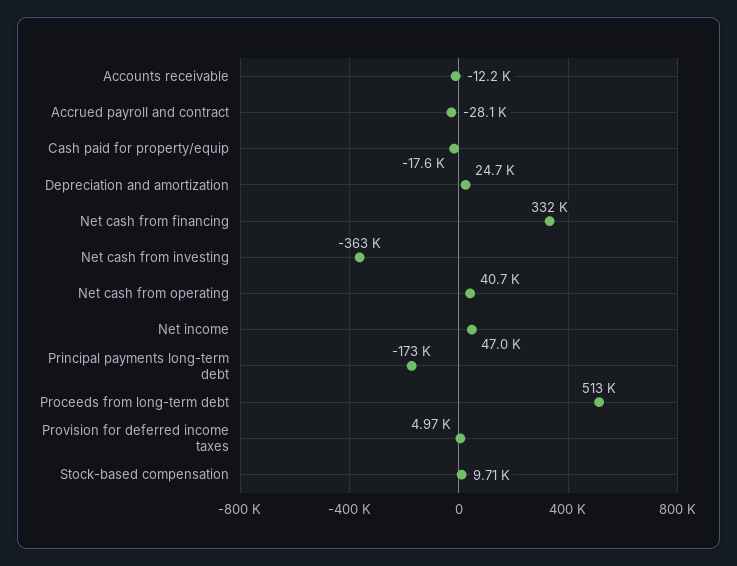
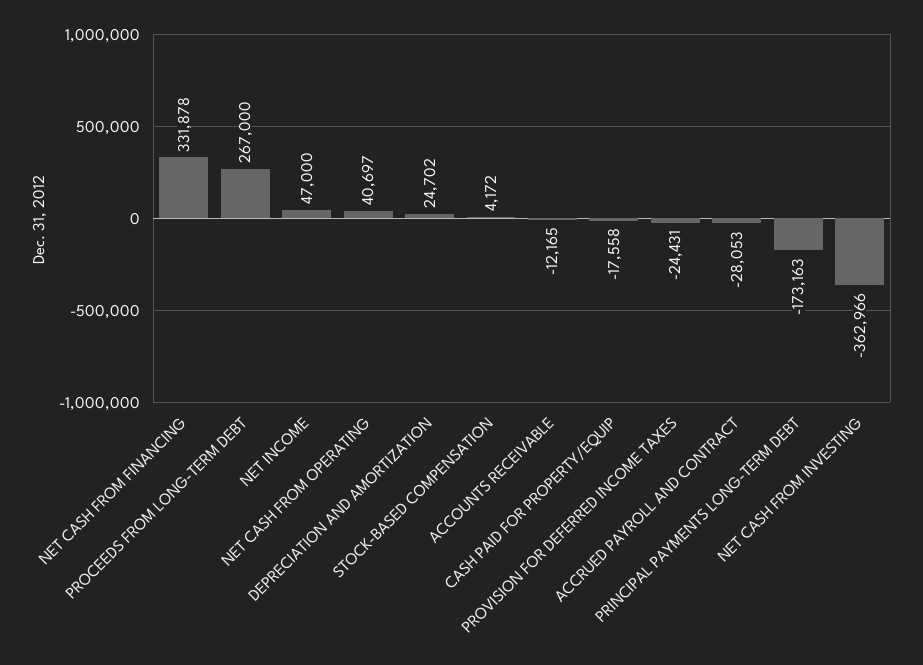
  {
    "Accounts receivable": -12165,
    "Accrued payroll and contract": -28053,
    "Cash paid for property/equip": -17558,
    "Depreciation and amortization": 24702,
    "Net cash from financing": 331878,
    "Net cash from investing": -362966,
    "Net cash from operating": 40697,
    "Net income": 47000,
    "Principal payments long-term debt": -173163,
-   "Proceeds from long-term debt": 513000,
+   "Proceeds from long-term debt": 267000,
-   "Provision for deferred income taxes": 4970,
+   "Provision for deferred income taxes": -24431,
-   "Stock-based compensation": 9710
+   "Stock-based compensation": 4172
  }

